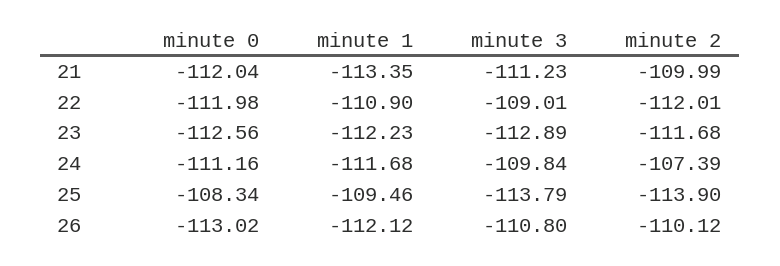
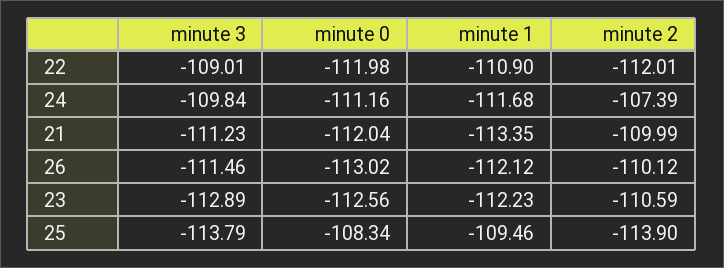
  {
    "minute 0": {
      "21": -112.04,
      "22": -111.98,
      "23": -112.56,
      "24": -111.16,
      "25": -108.34,
      "26": -113.02
    },
    "minute 1": {
      "21": -113.35,
      "22": -110.9,
      "23": -112.23,
      "24": -111.68,
      "25": -109.46,
      "26": -112.12
    },
    "minute 3": {
      "21": -111.23,
      "22": -109.01,
      "23": -112.89,
      "24": -109.84,
      "25": -113.79,
-     "26": -110.8
+     "26": -111.46
    },
    "minute 2": {
      "21": -109.99,
      "22": -112.01,
-     "23": -111.68,
+     "23": -110.59,
      "24": -107.39,
      "25": -113.9,
      "26": -110.12
    }
  }

